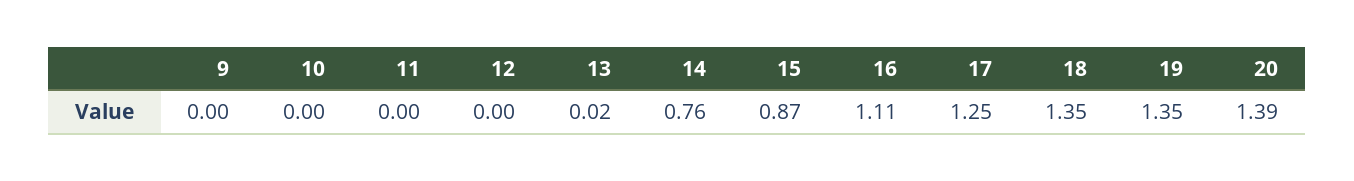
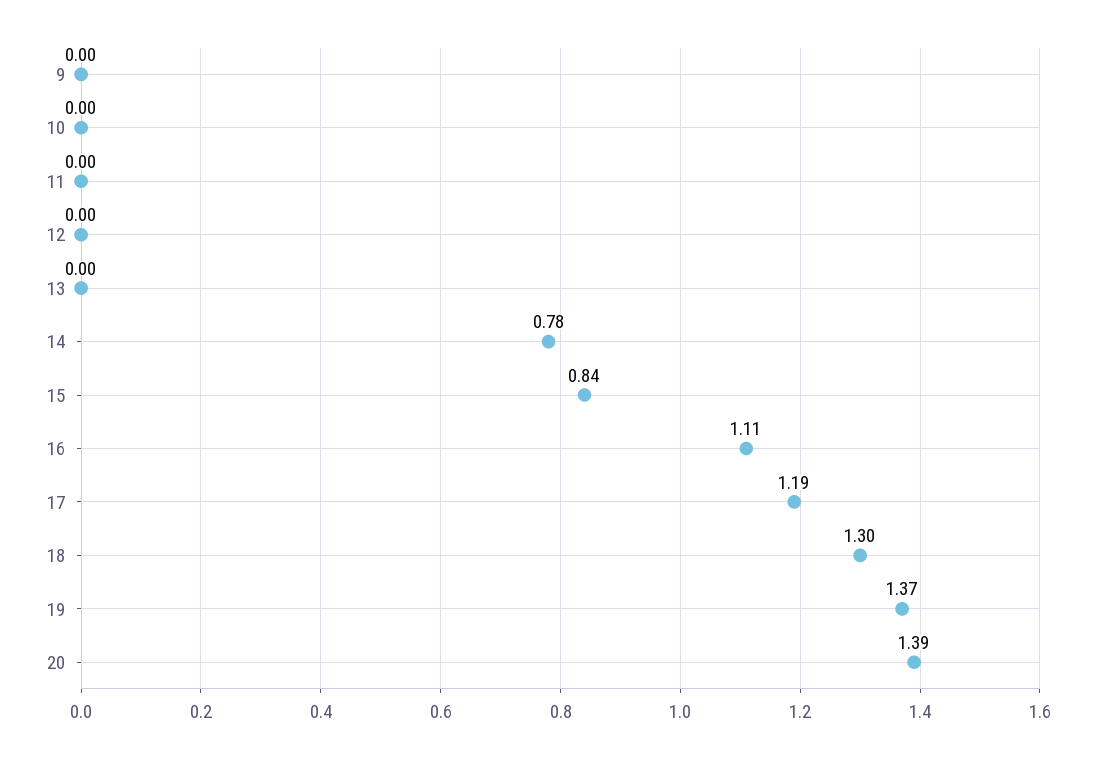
  {
    "9": 0,
    "10": 0,
    "11": 0,
    "12": 0,
-   "13": 0.02,
+   "13": 0,
-   "14": 0.76,
+   "14": 0.78,
-   "15": 0.87,
+   "15": 0.84,
    "16": 1.11,
-   "17": 1.25,
+   "17": 1.19,
-   "18": 1.35,
+   "18": 1.3,
-   "19": 1.35,
+   "19": 1.37,
    "20": 1.39
  }

